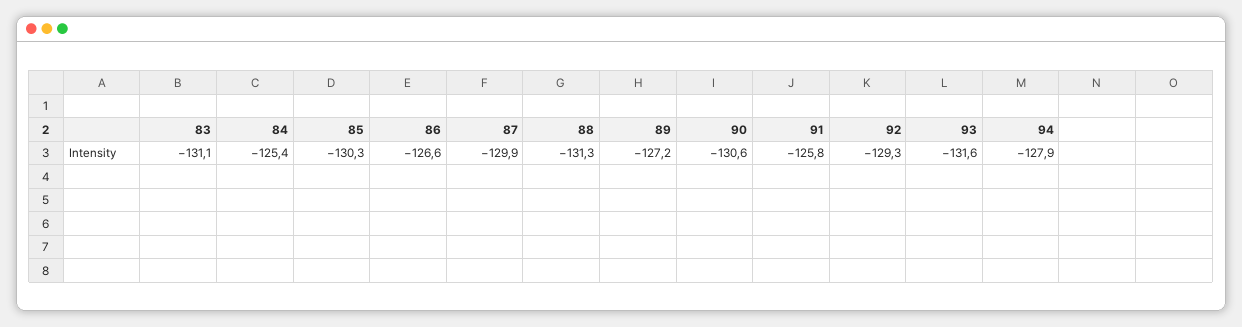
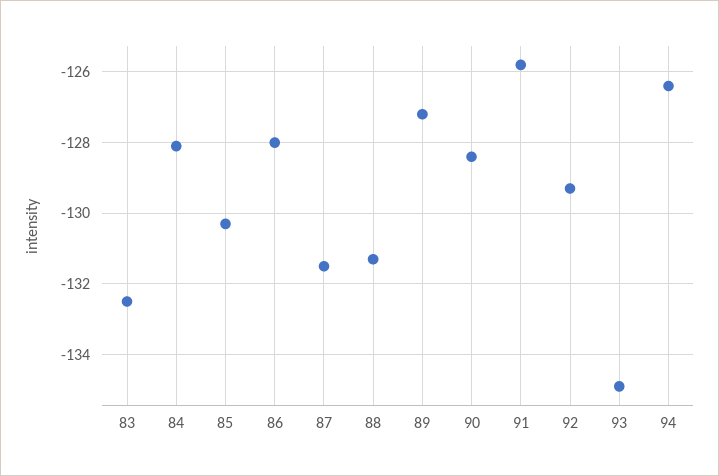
  {
-   "83": -131.1,
+   "83": -132.5,
-   "84": -125.4,
+   "84": -128,
    "85": -130.3,
-   "86": -126.6,
+   "86": -128,
-   "87": -129.9,
+   "87": -131.5,
    "88": -131.3,
    "89": -127.2,
-   "90": -130.6,
+   "90": -128.5,
    "91": -125.8,
    "92": -129.3,
-   "93": -131.6,
+   "93": -135,
-   "94": -127.9
+   "94": -126.5
  }

